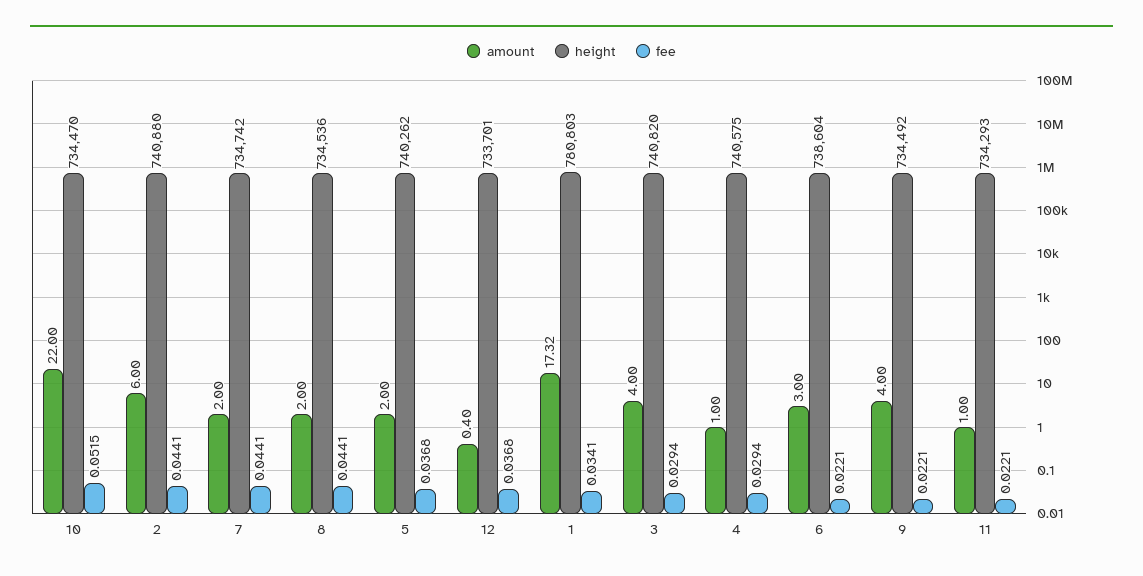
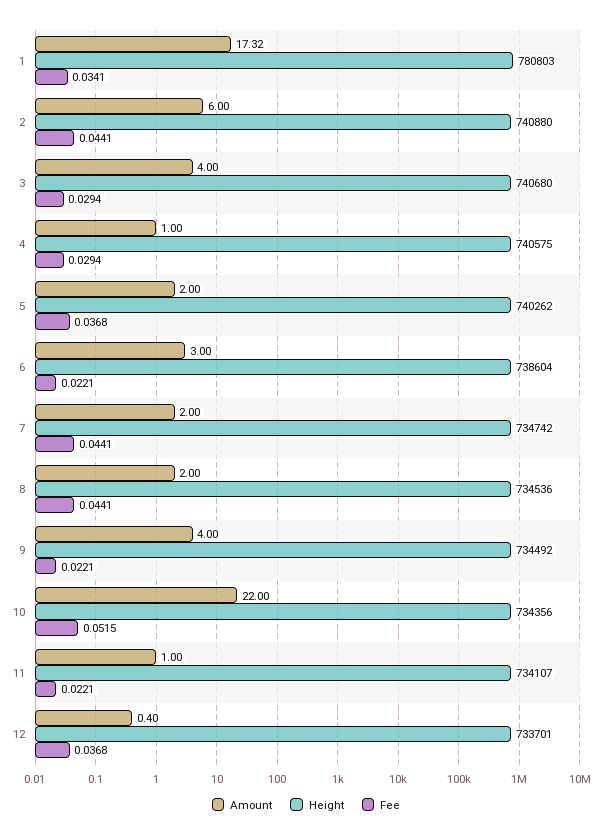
  {
    "amount": {
      "10": 22,
      "2": 6,
      "7": 2,
      "8": 2,
      "5": 2,
      "12": 0.4,
      "1": 17.32,
      "3": 4,
      "4": 1,
      "6": 3,
      "9": 4,
      "11": 1
    },
    "height": {
-     "10": 734470,
+     "10": 734356,
      "2": 740880,
      "7": 734742,
      "8": 734536,
      "5": 740262,
      "12": 733701,
      "1": 780803,
-     "3": 740820,
+     "3": 740680,
      "4": 740575,
      "6": 738604,
      "9": 734492,
-     "11": 734293
+     "11": 734107
    },
    "fee": {
      "10": 0.0515,
      "2": 0.0441,
      "7": 0.0441,
      "8": 0.0441,
      "5": 0.0368,
      "12": 0.0368,
      "1": 0.0341,
      "3": 0.0294,
      "4": 0.0294,
      "6": 0.0221,
      "9": 0.0221,
      "11": 0.0221
    }
  }

